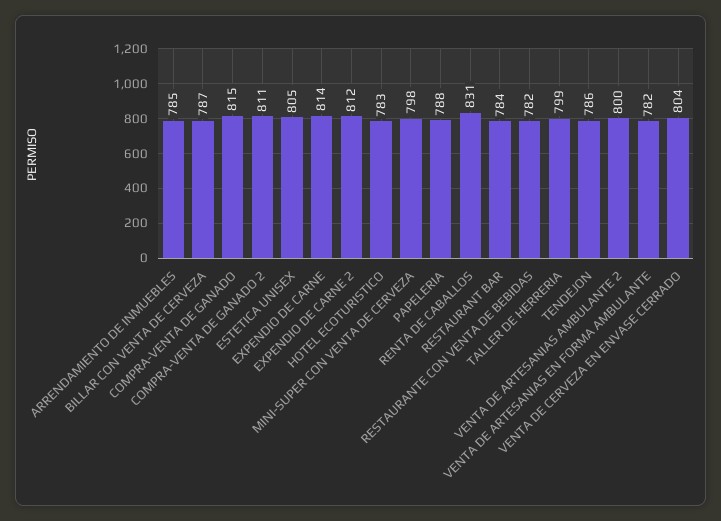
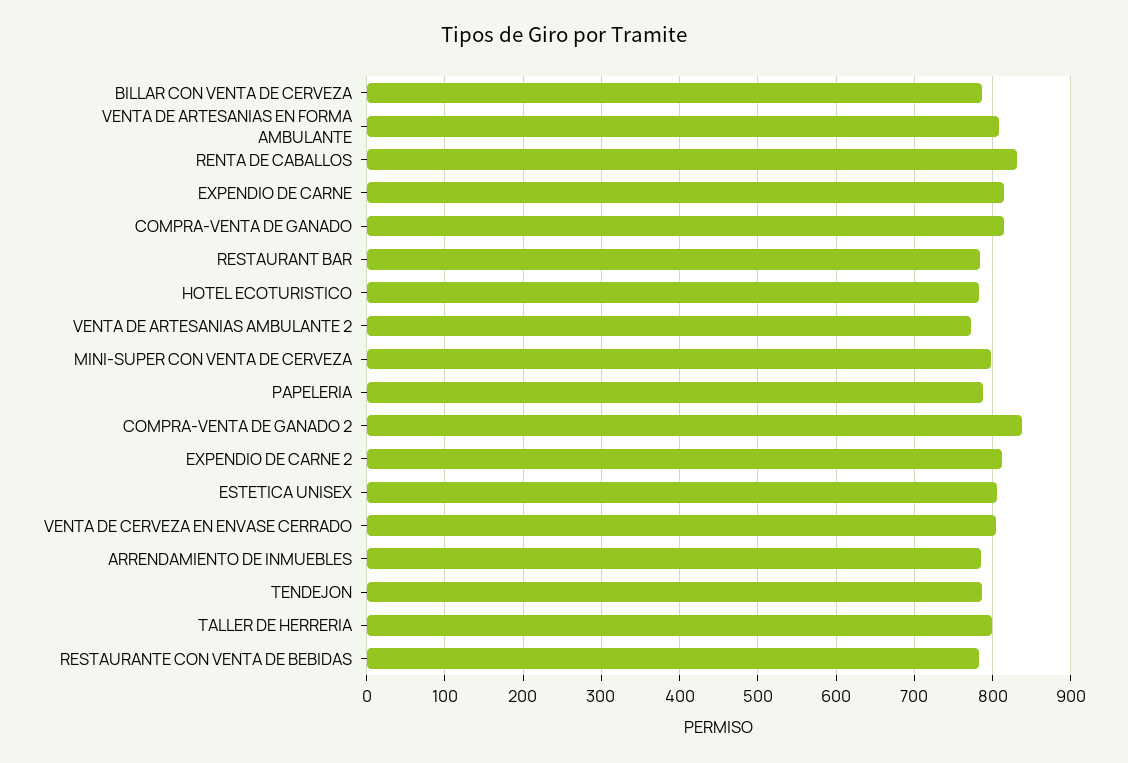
  {
    "ARRENDAMIENTO DE INMUEBLES": 785,
    "BILLAR CON VENTA DE CERVEZA": 787,
    "COMPRA-VENTA DE GANADO": 815,
-   "COMPRA-VENTA DE GANADO 2": 811,
+   "COMPRA-VENTA DE GANADO 2": 840,
    "ESTETICA UNISEX": 805,
    "EXPENDIO DE CARNE": 814,
    "EXPENDIO DE CARNE 2": 812,
    "HOTEL ECOTURISTICO": 783,
    "MINI-SUPER CON VENTA DE CERVEZA": 798,
    "PAPELERIA": 788,
    "RENTA DE CABALLOS": 831,
    "RESTAURANT BAR": 784,
    "RESTAURANTE CON VENTA DE BEBIDAS": 782,
    "TALLER DE HERRERIA": 799,
    "TENDEJON": 786,
-   "VENTA DE ARTESANIAS AMBULANTE 2": 800,
+   "VENTA DE ARTESANIAS AMBULANTE 2": 770,
-   "VENTA DE ARTESANIAS EN FORMA AMBULANTE": 782,
+   "VENTA DE ARTESANIAS EN FORMA AMBULANTE": 810,
    "VENTA DE CERVEZA EN ENVASE CERRADO": 804
  }

